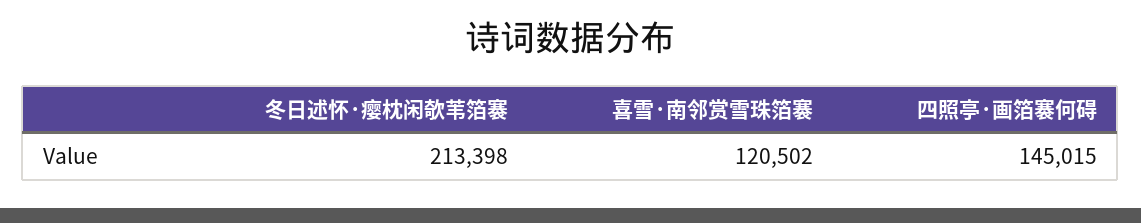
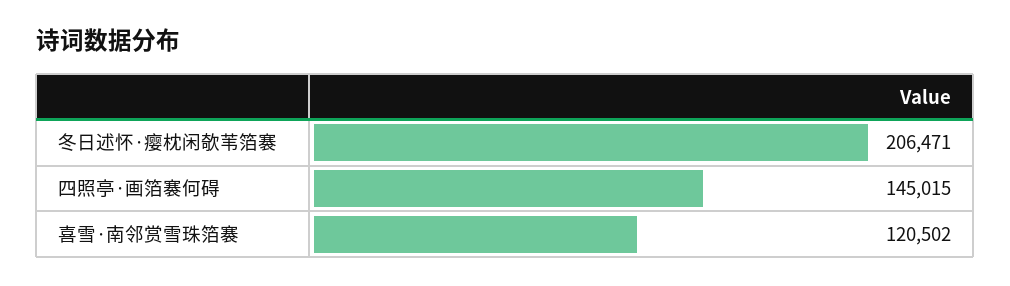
  {
-   "冬日述怀·瘿枕闲欹苇箔褰": 213398,
+   "冬日述怀·瘿枕闲欹苇箔褰": 206471,
    "喜雪·南邻赏雪珠箔褰": 120502,
    "四照亭·画箔褰何碍": 145015
  }

